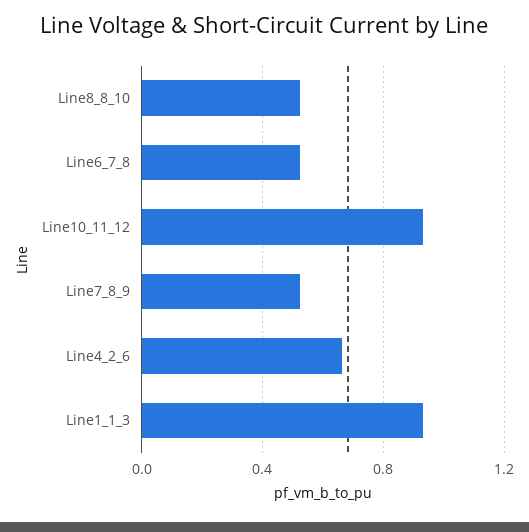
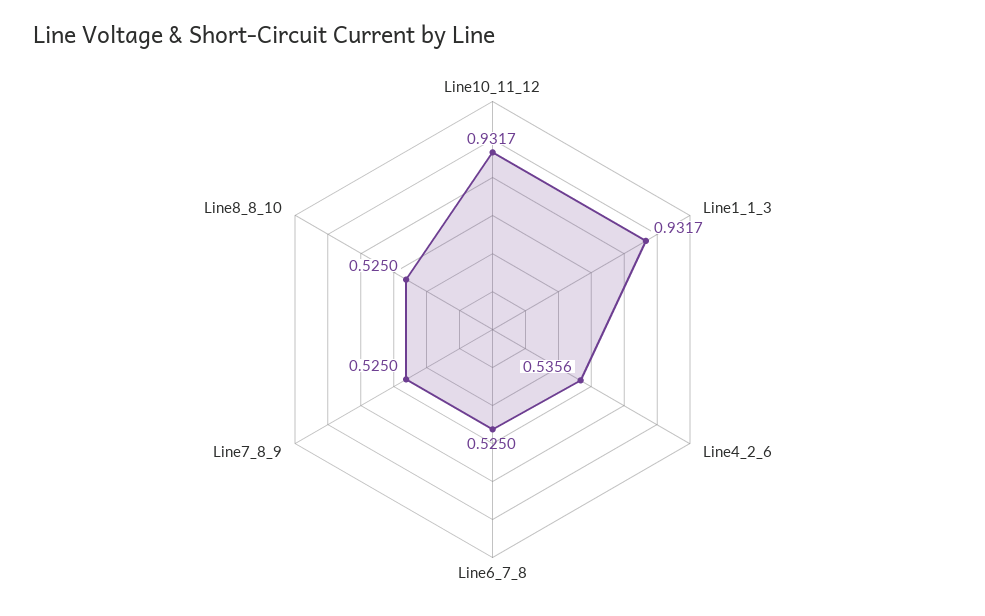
  {
    "Line8_8_10": 0.525,
    "Line6_7_8": 0.525,
    "Line10_11_12": 0.9317,
    "Line7_8_9": 0.525,
-   "Line4_2_6": 0.65,
+   "Line4_2_6": 0.5356,
    "Line1_1_3": 0.9317
  }

